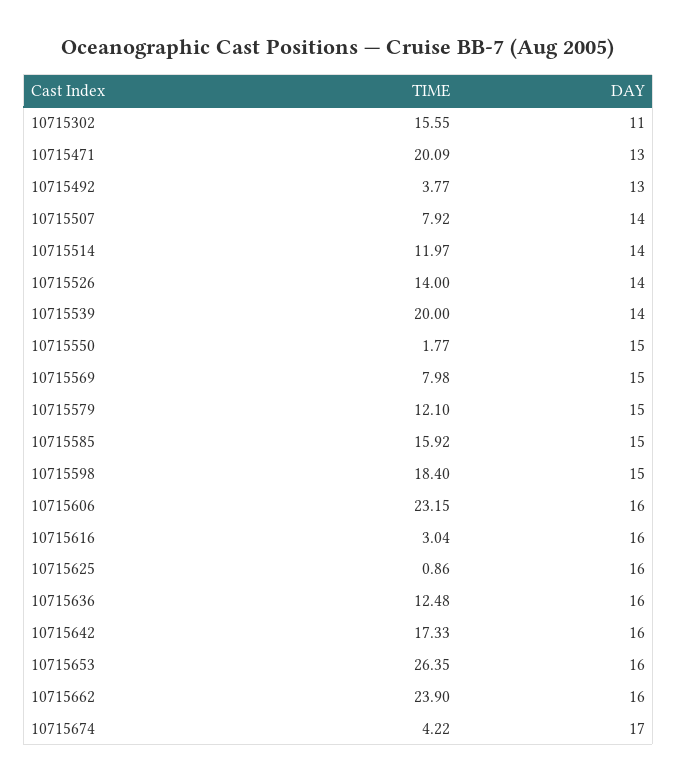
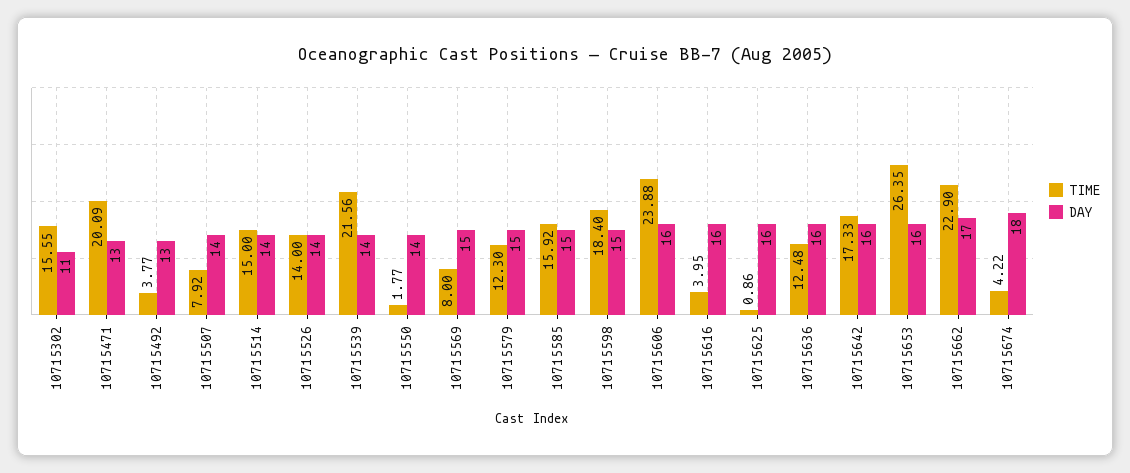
  {
    "TIME": {
      "10715302": 15.55,
      "10715471": 20.09,
      "10715492": 3.77,
      "10715507": 7.92,
-     "10715514": 11.97,
+     "10715514": 15,
      "10715526": 14,
-     "10715539": 20,
+     "10715539": 21.56,
      "10715550": 1.77,
-     "10715569": 7.98,
+     "10715569": 8,
-     "10715579": 12.1,
+     "10715579": 12.3,
      "10715585": 15.92,
      "10715598": 18.4,
-     "10715606": 23.15,
+     "10715606": 23.88,
-     "10715616": 3.04,
+     "10715616": 3.95,
      "10715625": 0.86,
      "10715636": 12.48,
      "10715642": 17.33,
      "10715653": 26.35,
-     "10715662": 23.9,
+     "10715662": 22.9,
      "10715674": 4.22
    },
    "DAY": {
      "10715302": 11,
      "10715471": 13,
      "10715492": 13,
      "10715507": 14,
      "10715514": 14,
      "10715526": 14,
      "10715539": 14,
-     "10715550": 15,
+     "10715550": 14,
      "10715569": 15,
      "10715579": 15,
      "10715585": 15,
      "10715598": 15,
      "10715606": 16,
      "10715616": 16,
      "10715625": 16,
      "10715636": 16,
      "10715642": 16,
      "10715653": 16,
-     "10715662": 16,
+     "10715662": 17,
-     "10715674": 17
+     "10715674": 18
    }
  }

